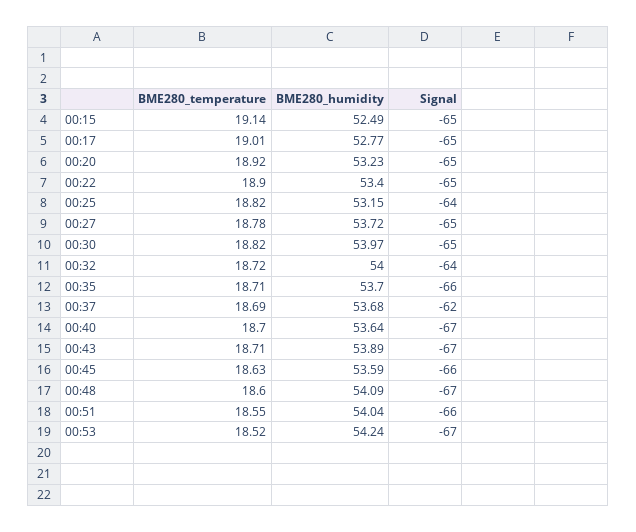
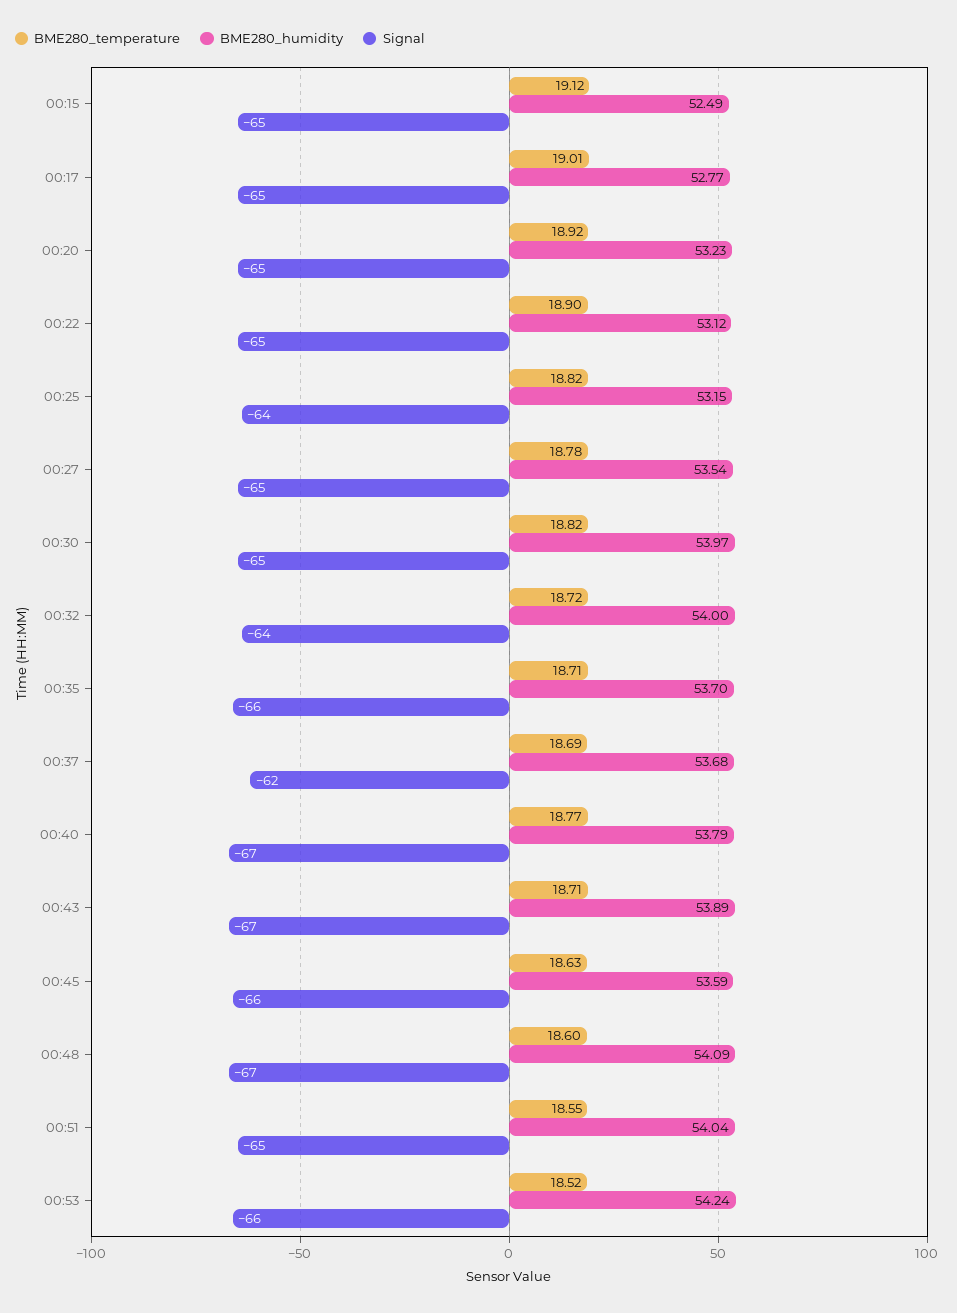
  {
    "BME280_temperature": {
-     "00:15": 19.14,
+     "00:15": 19.12,
      "00:17": 19.01,
      "00:20": 18.92,
      "00:22": 18.9,
      "00:25": 18.82,
      "00:27": 18.78,
      "00:30": 18.82,
      "00:32": 18.72,
      "00:35": 18.71,
      "00:37": 18.69,
-     "00:40": 18.7,
+     "00:40": 18.77,
      "00:43": 18.71,
      "00:45": 18.63,
      "00:48": 18.6,
      "00:51": 18.55,
      "00:53": 18.52
    },
    "BME280_humidity": {
      "00:15": 52.49,
      "00:17": 52.77,
      "00:20": 53.23,
-     "00:22": 53.4,
+     "00:22": 53.12,
      "00:25": 53.15,
-     "00:27": 53.72,
+     "00:27": 53.54,
      "00:30": 53.97,
      "00:32": 54,
      "00:35": 53.7,
      "00:37": 53.68,
-     "00:40": 53.64,
+     "00:40": 53.79,
      "00:43": 53.89,
      "00:45": 53.59,
      "00:48": 54.09,
      "00:51": 54.04,
      "00:53": 54.24
    },
    "Signal": {
      "00:15": -65,
      "00:17": -65,
      "00:20": -65,
      "00:22": -65,
      "00:25": -64,
      "00:27": -65,
      "00:30": -65,
      "00:32": -64,
      "00:35": -66,
      "00:37": -62,
      "00:40": -67,
      "00:43": -67,
      "00:45": -66,
      "00:48": -67,
-     "00:51": -66,
+     "00:51": -65,
-     "00:53": -67
+     "00:53": -66
    }
  }

